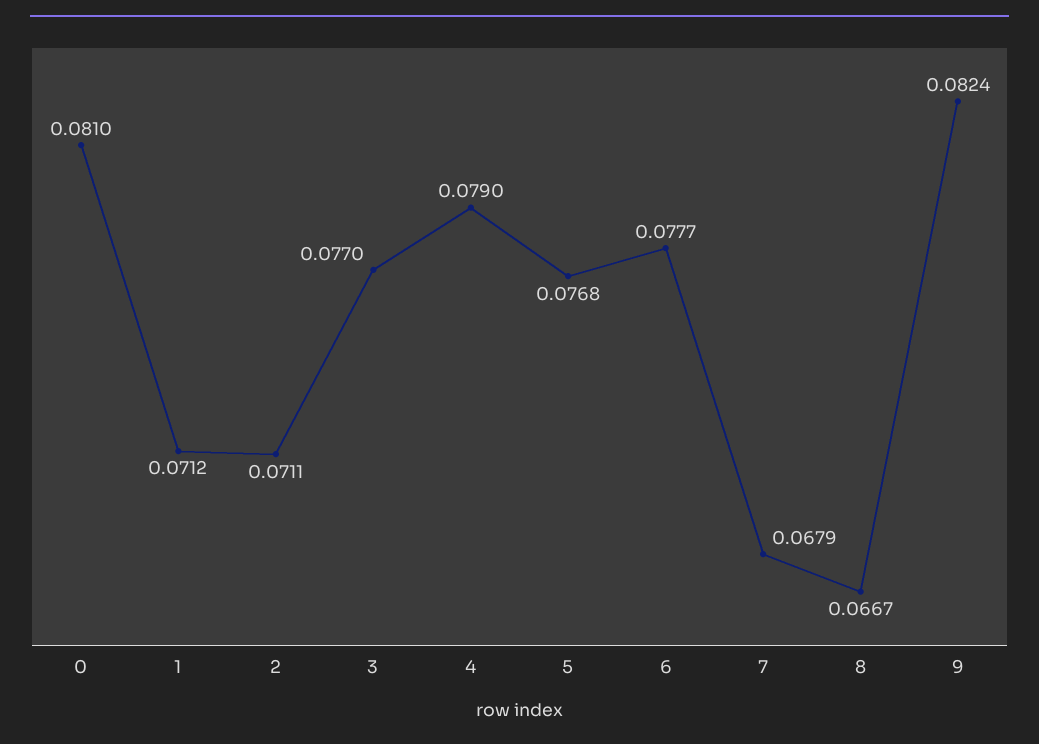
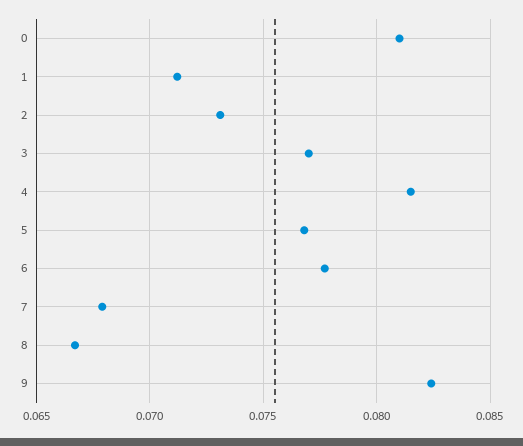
  {
    "0": 0.081,
    "1": 0.0712,
-   "2": 0.0711,
+   "2": 0.073,
    "3": 0.077,
-   "4": 0.079,
+   "4": 0.0815,
    "5": 0.0768,
    "6": 0.0777,
    "7": 0.0679,
    "8": 0.0667,
    "9": 0.0824
  }

